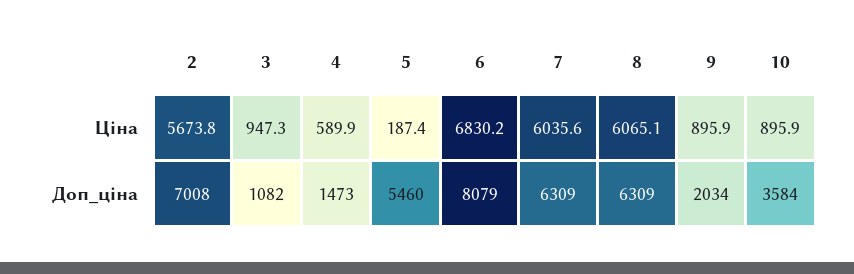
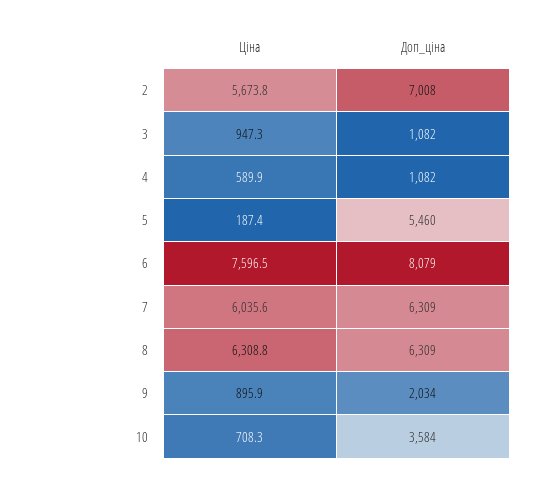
  {
    "2": {
      "Ціна": 5673.8,
      "Доп_ціна": 7008
    },
    "3": {
      "Ціна": 947.3,
      "Доп_ціна": 1082
    },
    "4": {
      "Ціна": 589.9,
-     "Доп_ціна": 1473
+     "Доп_ціна": 1082
    },
    "5": {
      "Ціна": 187.4,
      "Доп_ціна": 5460
    },
    "6": {
-     "Ціна": 6830.2,
+     "Ціна": 7596.5,
      "Доп_ціна": 8079
    },
    "7": {
      "Ціна": 6035.6,
      "Доп_ціна": 6309
    },
    "8": {
-     "Ціна": 6065.1,
+     "Ціна": 6308.8,
      "Доп_ціна": 6309
    },
    "9": {
      "Ціна": 895.9,
      "Доп_ціна": 2034
    },
    "10": {
-     "Ціна": 895.9,
+     "Ціна": 708.3,
      "Доп_ціна": 3584
    }
  }

